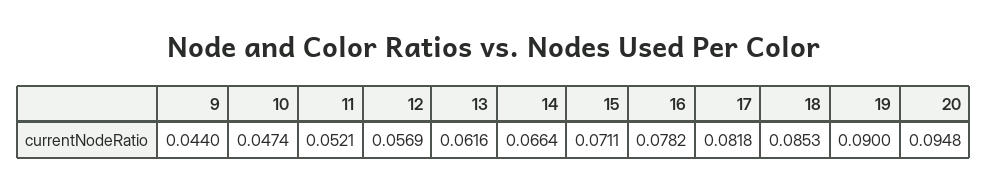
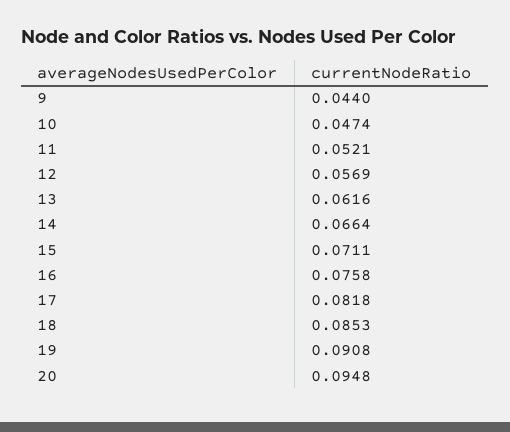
  {
    "9": 0.044,
    "10": 0.0474,
    "11": 0.0521,
    "12": 0.0569,
    "13": 0.0616,
    "14": 0.0664,
    "15": 0.0711,
-   "16": 0.0782,
+   "16": 0.0758,
    "17": 0.0818,
    "18": 0.0853,
-   "19": 0.09,
+   "19": 0.0908,
    "20": 0.0948
  }

